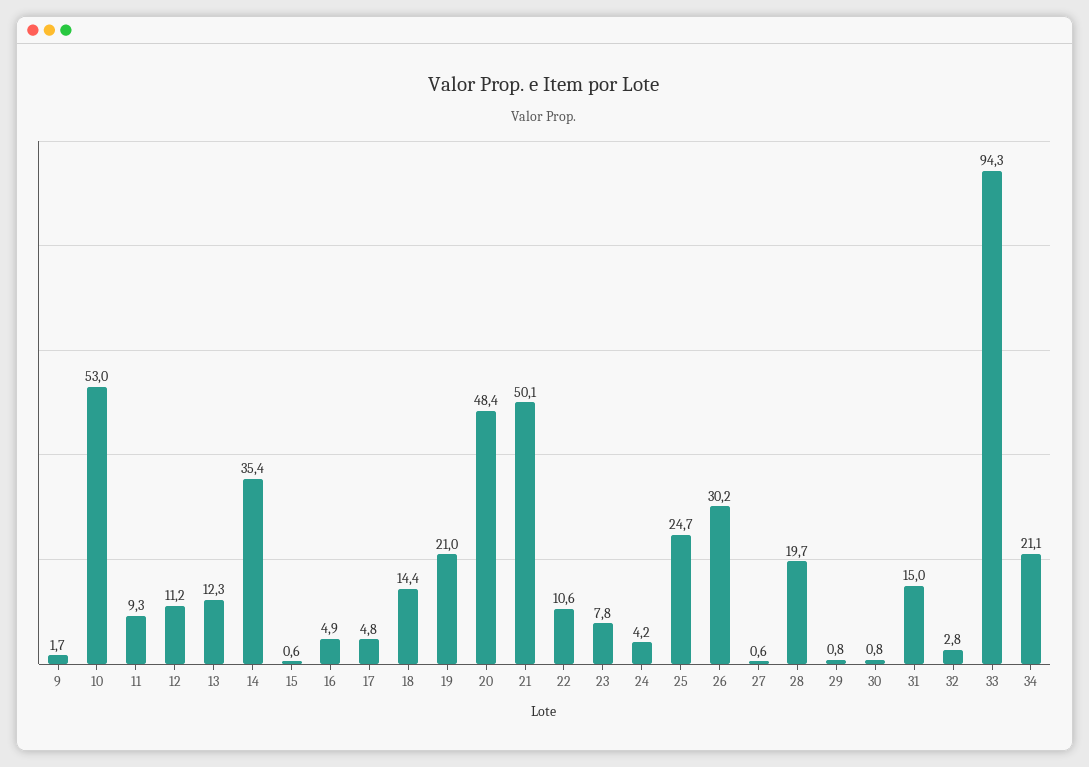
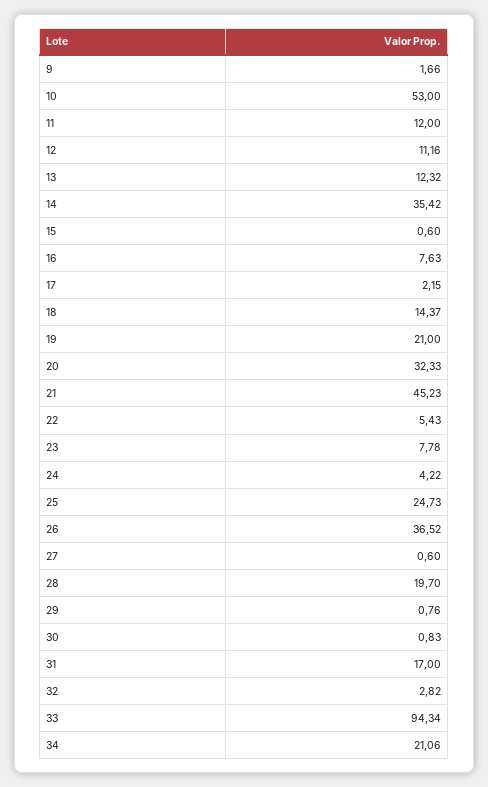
  {
    "9": 1.66,
    "10": 53,
-   "11": 9.3,
+   "11": 12,
    "12": 11.16,
    "13": 12.32,
    "14": 35.42,
    "15": 0.6,
-   "16": 4.9,
+   "16": 7.63,
-   "17": 4.8,
+   "17": 2.15,
    "18": 14.37,
    "19": 21,
-   "20": 48.4,
+   "20": 32.33,
-   "21": 50.1,
+   "21": 45.23,
-   "22": 10.6,
+   "22": 5.43,
    "23": 7.78,
    "24": 4.22,
    "25": 24.73,
-   "26": 30.2,
+   "26": 36.52,
    "27": 0.6,
    "28": 19.7,
    "29": 0.76,
    "30": 0.83,
-   "31": 15,
+   "31": 17,
    "32": 2.82,
    "33": 94.34,
    "34": 21.06
  }

